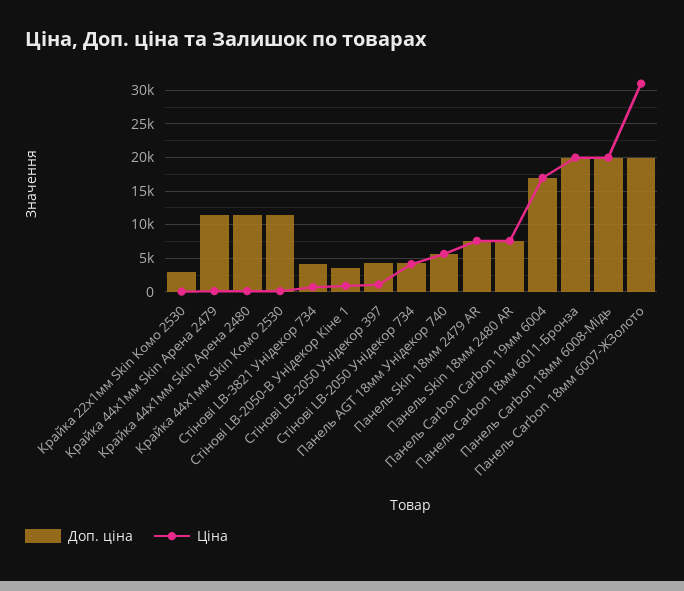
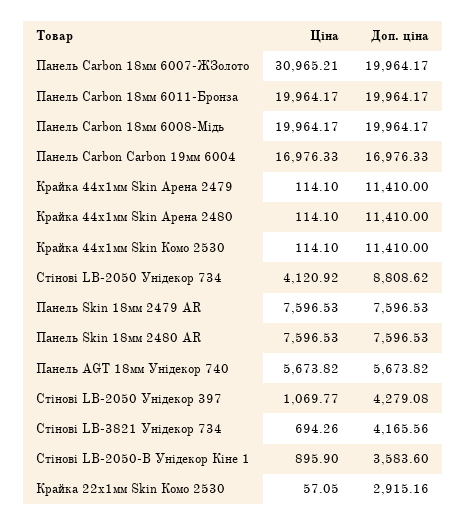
  {
    "Доп. ціна": {
      "Крайка 22x1мм Skin Комо 2530": 2915.16,
      "Крайка 44x1мм Skin Арена 2479": 11410,
      "Крайка 44x1мм Skin Арена 2480": 11410,
      "Крайка 44x1мм Skin Комо 2530": 11410,
      "Стінові LB-3821 Унідекор 734": 4165.56,
      "Стінові LB-2050-В Унідекор Кіне 1": 3583.6,
      "Стінові LB-2050 Унідекор 397": 4279.08,
-     "Стінові LB-2050 Унідекор 734": 4000,
+     "Стінові LB-2050 Унідекор 734": 8808.62,
      "Панель AGT 18мм Унідекор 740": 5673.82,
      "Панель Skin 18мм 2479 AR": 7596.53,
      "Панель Skin 18мм 2480 AR": 7596.53,
      "Панель Carbon Carbon 19мм 6004": 16976.33,
      "Панель Carbon 18мм 6011-Бронза": 19964.17,
      "Панель Carbon 18мм 6008-Мідь": 19964.17,
      "Панель Carbon 18мм 6007-ЖЗолото": 19964.17
    },
    "Ціна": {
      "Крайка 22x1мм Skin Комо 2530": 57.05,
      "Крайка 44x1мм Skin Арена 2479": 114.1,
      "Крайка 44x1мм Skin Арена 2480": 114.1,
      "Крайка 44x1мм Skin Комо 2530": 114.1,
      "Стінові LB-3821 Унідекор 734": 694.26,
      "Стінові LB-2050-В Унідекор Кіне 1": 895.9,
      "Стінові LB-2050 Унідекор 397": 1069.77,
      "Стінові LB-2050 Унідекор 734": 4120.92,
      "Панель AGT 18мм Унідекор 740": 5673.82,
      "Панель Skin 18мм 2479 AR": 7596.53,
      "Панель Skin 18мм 2480 AR": 7596.53,
      "Панель Carbon Carbon 19мм 6004": 16976.33,
      "Панель Carbon 18мм 6011-Бронза": 19964.17,
      "Панель Carbon 18мм 6008-Мідь": 19964.17,
      "Панель Carbon 18мм 6007-ЖЗолото": 30965.21
    }
  }

